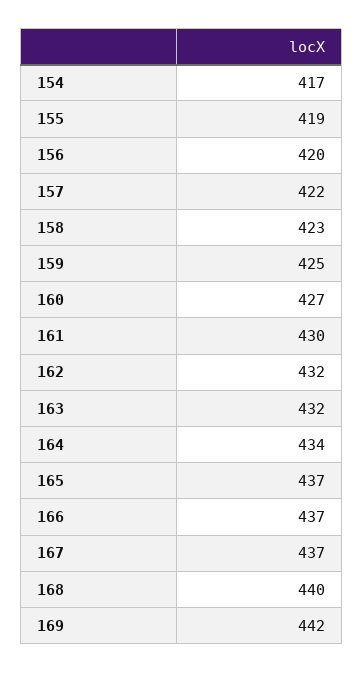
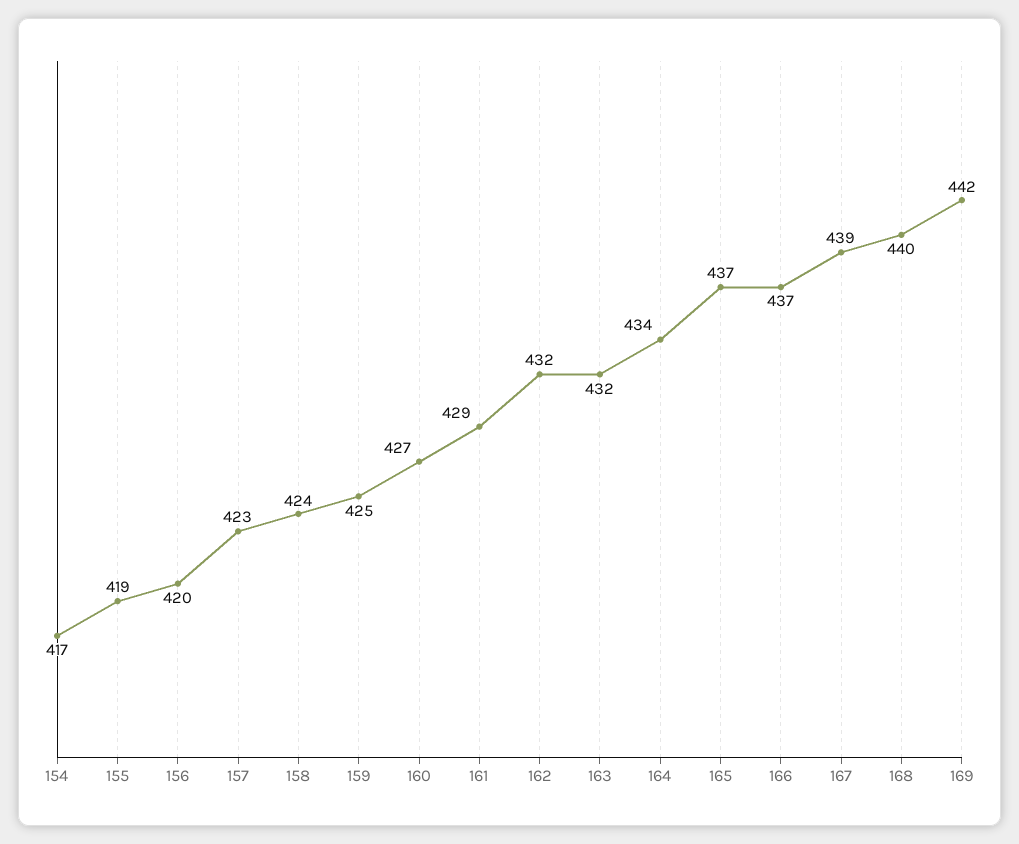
  {
    "154": 417,
    "155": 419,
    "156": 420,
-   "157": 422,
+   "157": 423,
-   "158": 423,
+   "158": 424,
    "159": 425,
    "160": 427,
-   "161": 430,
+   "161": 429,
    "162": 432,
    "163": 432,
    "164": 434,
    "165": 437,
    "166": 437,
-   "167": 437,
+   "167": 439,
    "168": 440,
    "169": 442
  }

